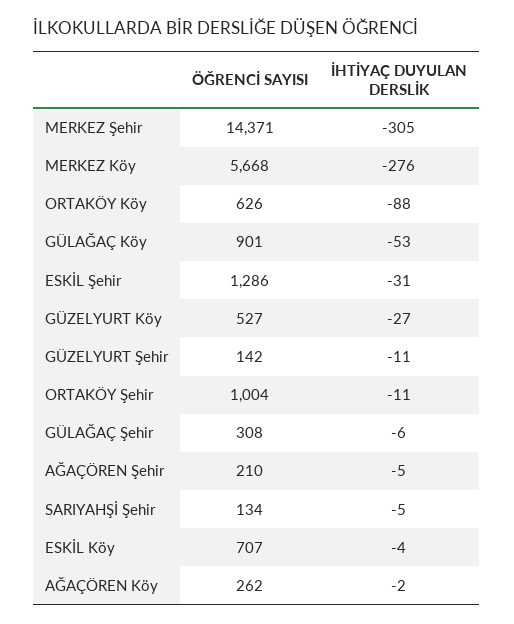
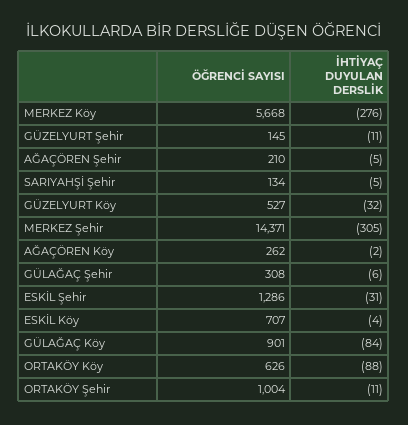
  {
    "ÖĞRENCİ SAYISI": {
      "MERKEZ Şehir": 14371,
      "MERKEZ Köy": 5668,
      "ORTAKÖY Köy": 626,
      "GÜLAĞAÇ Köy": 901,
      "ESKİL Şehir": 1286,
      "GÜZELYURT Köy": 527,
-     "GÜZELYURT Şehir": 142,
+     "GÜZELYURT Şehir": 145,
      "ORTAKÖY Şehir": 1004,
      "GÜLAĞAÇ Şehir": 308,
      "AĞAÇÖREN Şehir": 210,
      "SARIYAHŞİ Şehir": 134,
      "ESKİL Köy": 707,
      "AĞAÇÖREN Köy": 262
    },
    "İHTİYAÇ DUYULAN DERSLİK": {
      "MERKEZ Şehir": -305,
      "MERKEZ Köy": -276,
      "ORTAKÖY Köy": -88,
-     "GÜLAĞAÇ Köy": -53,
+     "GÜLAĞAÇ Köy": -84,
      "ESKİL Şehir": -31,
-     "GÜZELYURT Köy": -27,
+     "GÜZELYURT Köy": -32,
      "GÜZELYURT Şehir": -11,
      "ORTAKÖY Şehir": -11,
      "GÜLAĞAÇ Şehir": -6,
      "AĞAÇÖREN Şehir": -5,
      "SARIYAHŞİ Şehir": -5,
      "ESKİL Köy": -4,
      "AĞAÇÖREN Köy": -2
    }
  }

